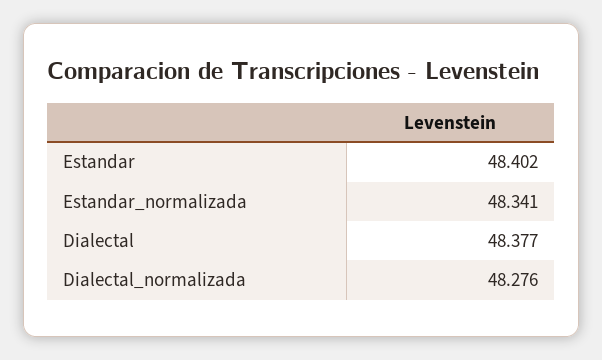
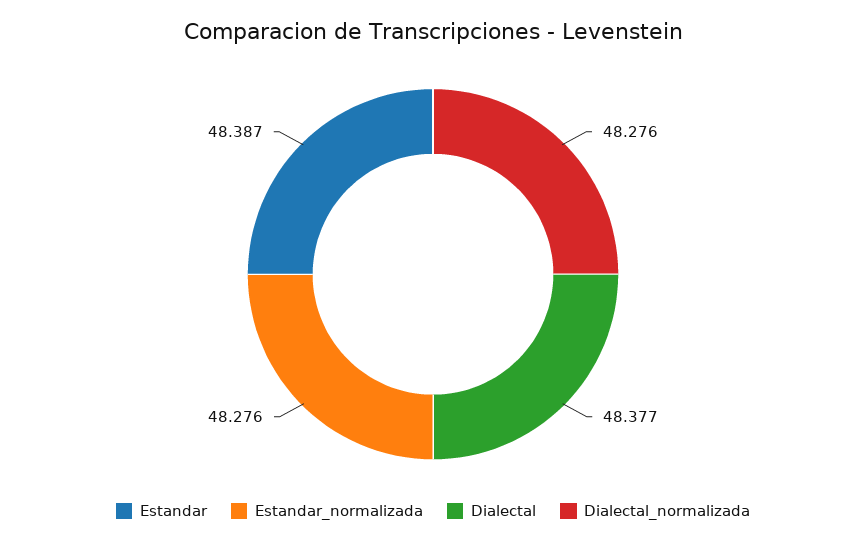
  {
-   "Estandar": 48.402,
+   "Estandar": 48.387,
-   "Estandar_normalizada": 48.341,
+   "Estandar_normalizada": 48.276,
    "Dialectal": 48.377,
    "Dialectal_normalizada": 48.276
  }

